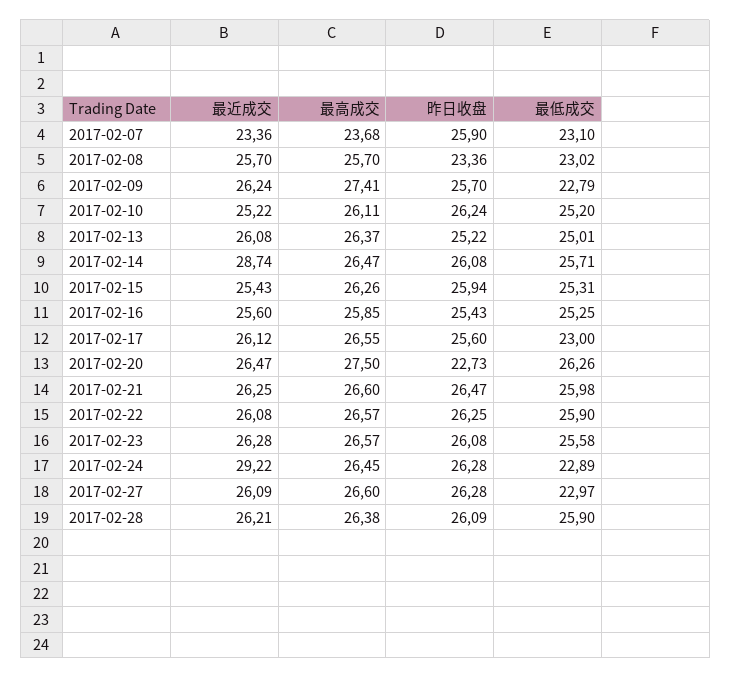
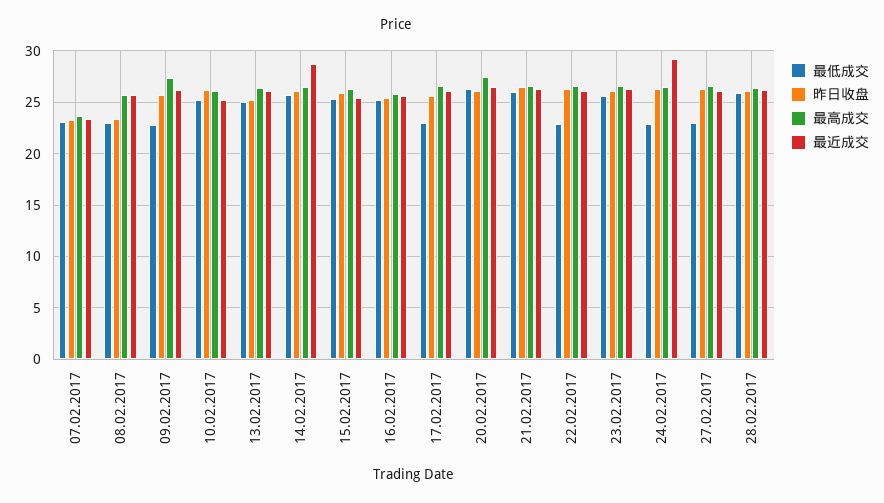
  {
    "最近成交": {
      "2017-02-07": 23.36,
      "2017-02-08": 25.7,
      "2017-02-09": 26.24,
      "2017-02-10": 25.22,
      "2017-02-13": 26.08,
      "2017-02-14": 28.74,
      "2017-02-15": 25.43,
      "2017-02-16": 25.6,
      "2017-02-17": 26.12,
      "2017-02-20": 26.47,
      "2017-02-21": 26.25,
      "2017-02-22": 26.08,
      "2017-02-23": 26.28,
      "2017-02-24": 29.22,
      "2017-02-27": 26.09,
      "2017-02-28": 26.21
    },
    "最高成交": {
      "2017-02-07": 23.68,
      "2017-02-08": 25.7,
      "2017-02-09": 27.41,
      "2017-02-10": 26.11,
      "2017-02-13": 26.37,
      "2017-02-14": 26.47,
      "2017-02-15": 26.26,
      "2017-02-16": 25.85,
      "2017-02-17": 26.55,
      "2017-02-20": 27.5,
      "2017-02-21": 26.6,
      "2017-02-22": 26.57,
      "2017-02-23": 26.57,
      "2017-02-24": 26.45,
      "2017-02-27": 26.6,
      "2017-02-28": 26.38
    },
    "昨日收盘": {
-     "2017-02-07": 25.9,
+     "2017-02-07": 23,
      "2017-02-08": 23.36,
      "2017-02-09": 25.7,
      "2017-02-10": 26.24,
      "2017-02-13": 25.22,
      "2017-02-14": 26.08,
      "2017-02-15": 25.94,
      "2017-02-16": 25.43,
      "2017-02-17": 25.6,
-     "2017-02-20": 22.73,
+     "2017-02-20": 26,
      "2017-02-21": 26.47,
      "2017-02-22": 26.25,
      "2017-02-23": 26.08,
      "2017-02-24": 26.28,
      "2017-02-27": 26.28,
      "2017-02-28": 26.09
    },
    "最低成交": {
      "2017-02-07": 23.1,
      "2017-02-08": 23.02,
      "2017-02-09": 22.79,
      "2017-02-10": 25.2,
      "2017-02-13": 25.01,
      "2017-02-14": 25.71,
      "2017-02-15": 25.31,
      "2017-02-16": 25.25,
      "2017-02-17": 23,
      "2017-02-20": 26.26,
      "2017-02-21": 25.98,
-     "2017-02-22": 25.9,
+     "2017-02-22": 23,
      "2017-02-23": 25.58,
      "2017-02-24": 22.89,
      "2017-02-27": 22.97,
      "2017-02-28": 25.9
    }
  }

